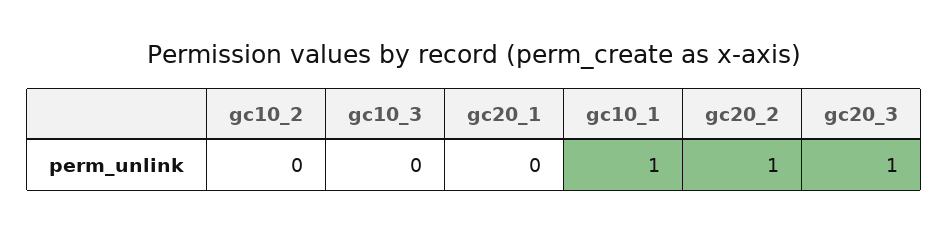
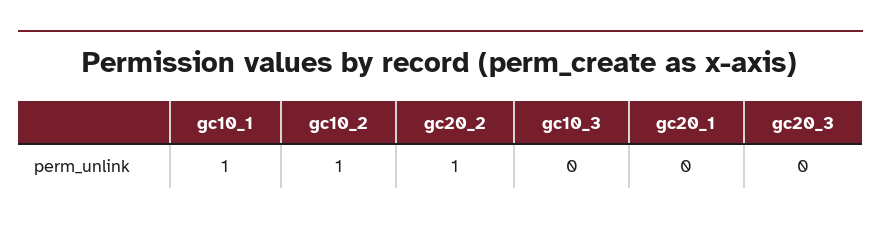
  {
-   "gc10_2": 0,
+   "gc10_2": 1,
    "gc10_3": 0,
    "gc20_1": 0,
    "gc10_1": 1,
    "gc20_2": 1,
-   "gc20_3": 1
+   "gc20_3": 0
  }

